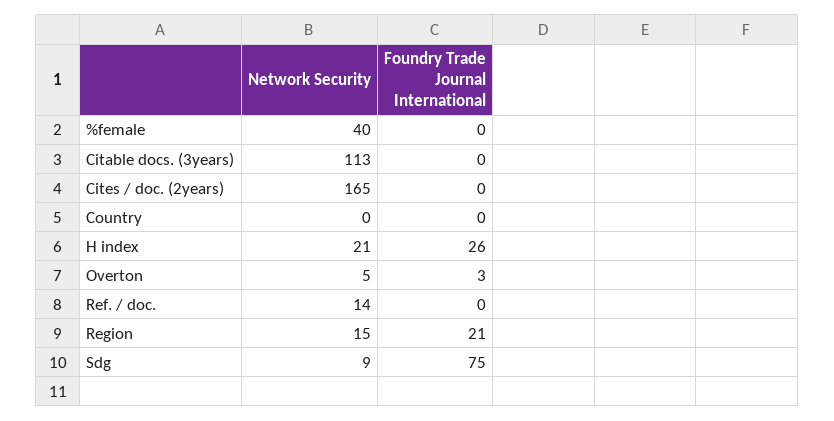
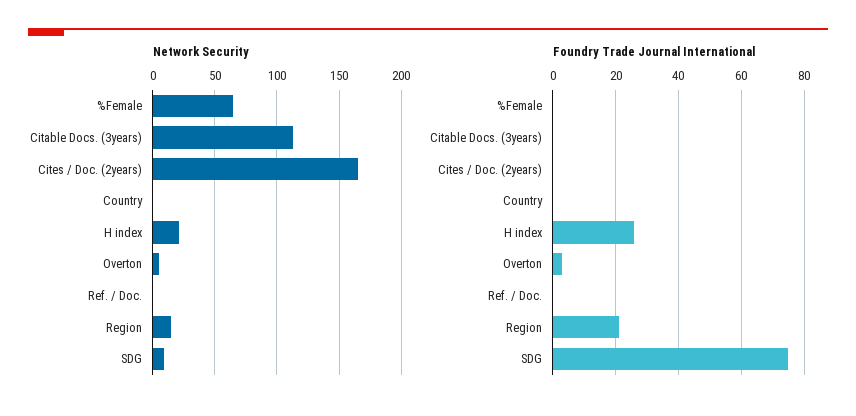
  {
    "Network Security": {
-     "%female": 40,
+     "%female": 65,
      "Citable docs. (3years)": 113,
      "Cites / doc. (2years)": 165,
      "Country": 0,
      "H index": 21,
      "Overton": 5,
-     "Ref. / doc.": 14,
+     "Ref. / doc.": 0,
      "Region": 15,
      "Sdg": 9
    },
    "Foundry Trade Journal International": {
      "%female": 0,
      "Citable docs. (3years)": 0,
      "Cites / doc. (2years)": 0,
      "Country": 0,
      "H index": 26,
      "Overton": 3,
      "Ref. / doc.": 0,
      "Region": 21,
      "Sdg": 75
    }
  }

